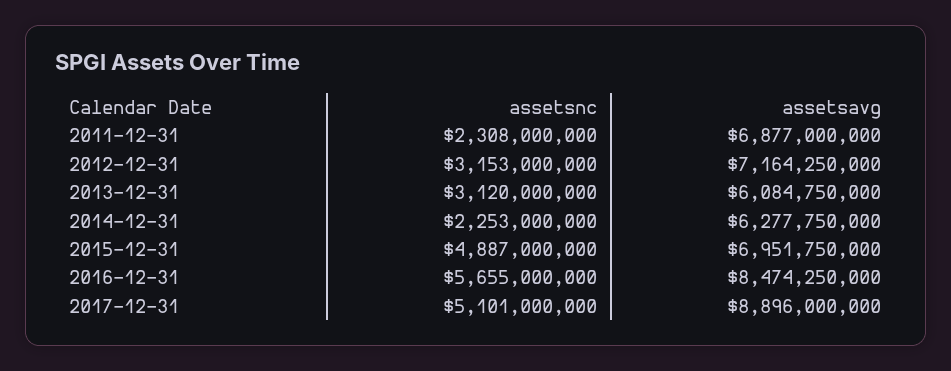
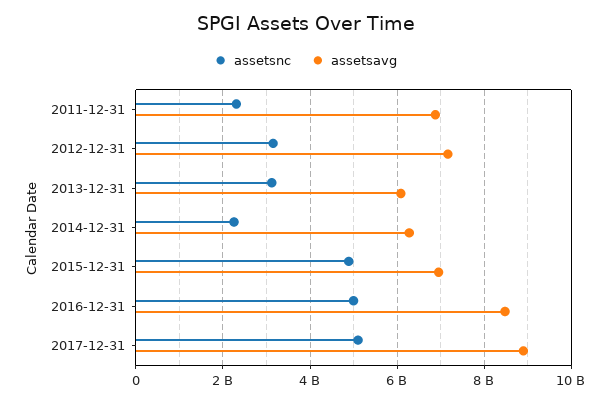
  {
    "assetsnc": {
      "2011-12-31": 2308000000,
      "2012-12-31": 3153000000,
      "2013-12-31": 3120000000,
      "2014-12-31": 2253000000,
      "2015-12-31": 4887000000,
-     "2016-12-31": 5655000000,
+     "2016-12-31": 5000000000,
      "2017-12-31": 5101000000
    },
    "assetsavg": {
      "2011-12-31": 6877000000,
      "2012-12-31": 7164250000,
      "2013-12-31": 6084750000,
      "2014-12-31": 6277750000,
      "2015-12-31": 6951750000,
      "2016-12-31": 8474250000,
      "2017-12-31": 8896000000
    }
  }

